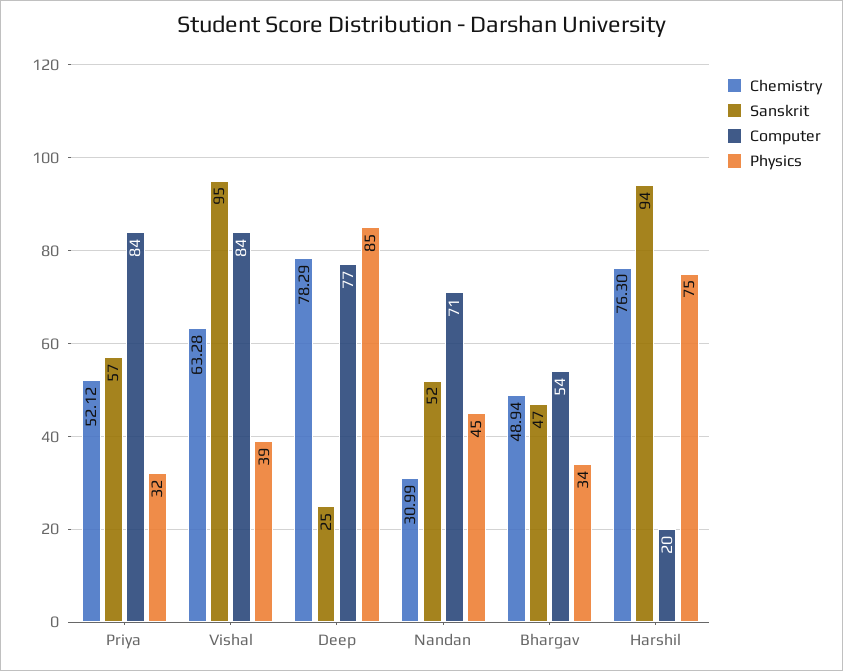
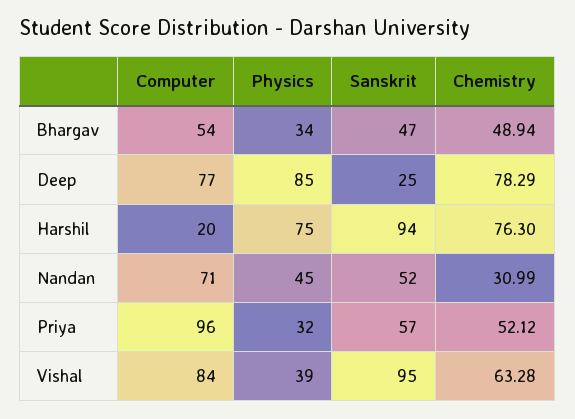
  {
    "Chemistry": {
      "Priya": 52.12,
      "Vishal": 63.28,
      "Deep": 78.29,
      "Nandan": 30.99,
      "Bhargav": 48.94,
      "Harshil": 76.3
    },
    "Sanskrit": {
      "Priya": 57,
      "Vishal": 95,
      "Deep": 25,
      "Nandan": 52,
      "Bhargav": 47,
      "Harshil": 94
    },
    "Computer": {
-     "Priya": 84,
+     "Priya": 96,
      "Vishal": 84,
      "Deep": 77,
      "Nandan": 71,
      "Bhargav": 54,
      "Harshil": 20
    },
    "Physics": {
      "Priya": 32,
      "Vishal": 39,
      "Deep": 85,
      "Nandan": 45,
      "Bhargav": 34,
      "Harshil": 75
    }
  }

